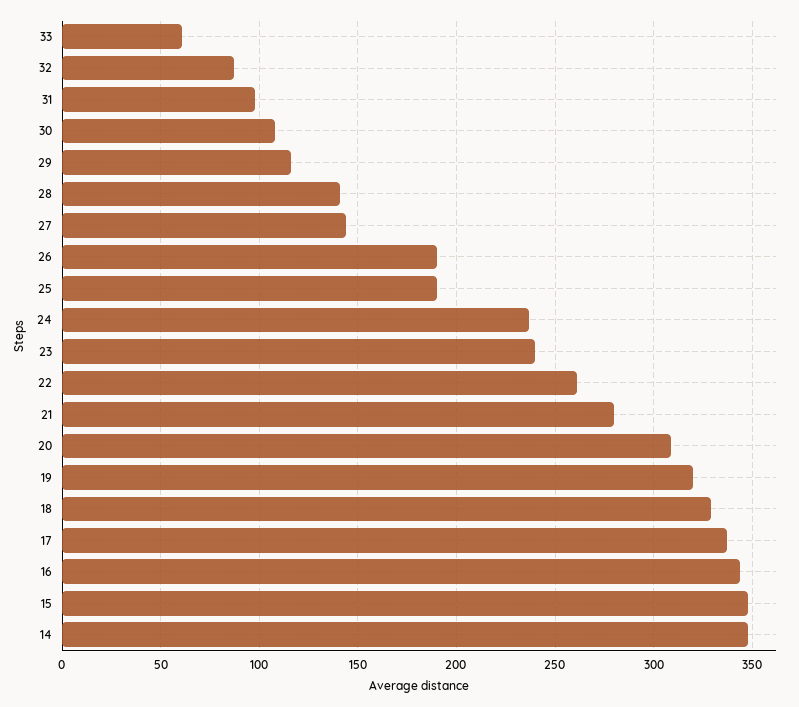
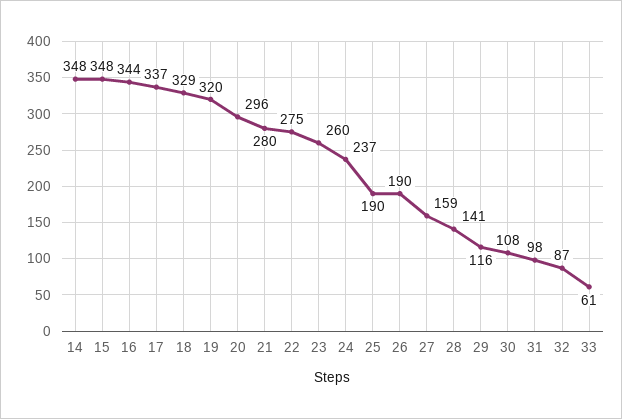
  {
    "33": 61,
    "32": 87,
    "31": 98,
    "30": 108,
    "29": 116,
    "28": 141,
-   "27": 145,
+   "27": 159,
    "26": 190,
    "25": 190,
    "24": 237,
-   "23": 240,
+   "23": 260,
-   "22": 260,
+   "22": 275,
    "21": 280,
-   "20": 310,
+   "20": 296,
    "19": 320,
    "18": 329,
    "17": 337,
    "16": 344,
    "15": 348,
    "14": 348
  }

